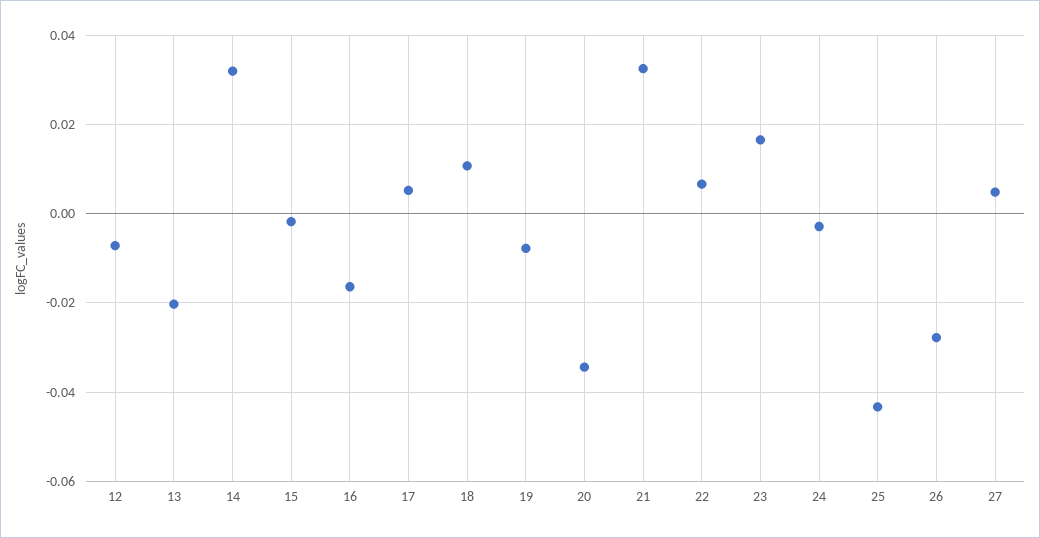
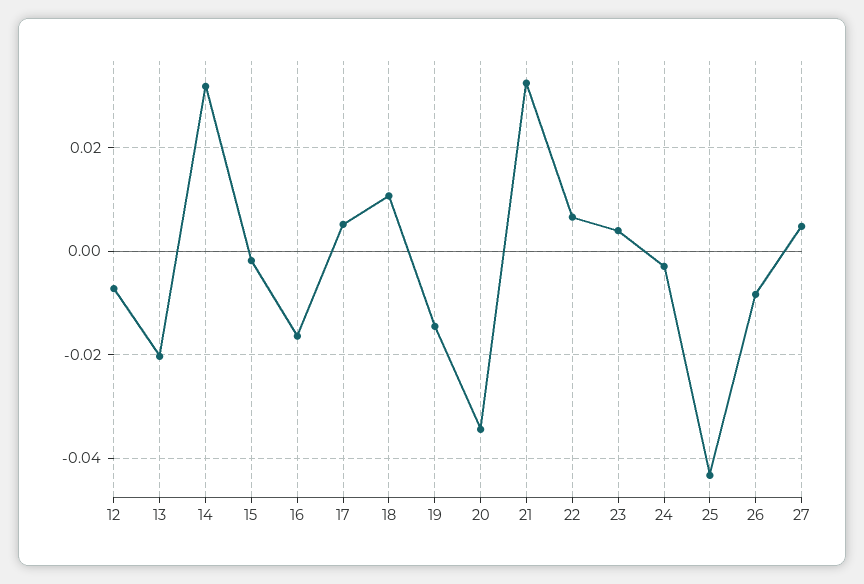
  {
    "12": -0.008,
    "13": -0.02,
    "14": 0.032,
    "15": -0.002,
    "16": -0.016,
    "17": 0.006,
    "18": 0.01,
-   "19": -0.008,
+   "19": -0.014,
    "20": -0.034,
    "21": 0.032,
    "22": 0.006,
-   "23": 0.016,
+   "23": 0.004,
    "24": -0.002,
    "25": -0.044,
-   "26": -0.028,
+   "26": -0.008,
    "27": 0.004
  }

